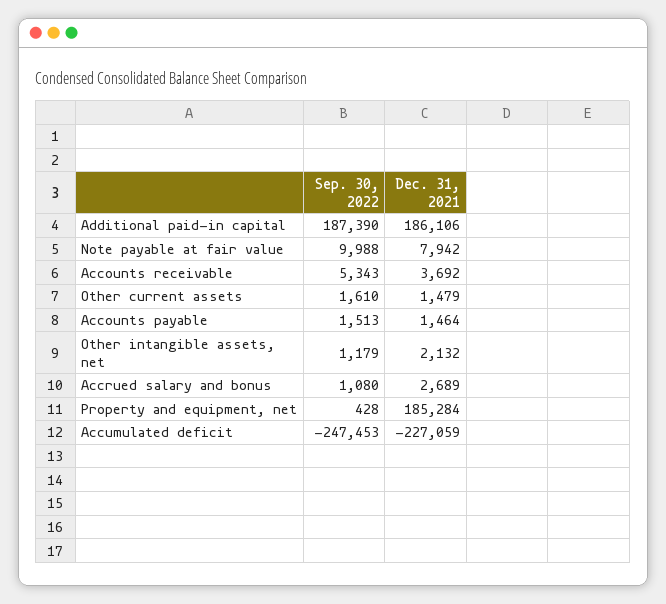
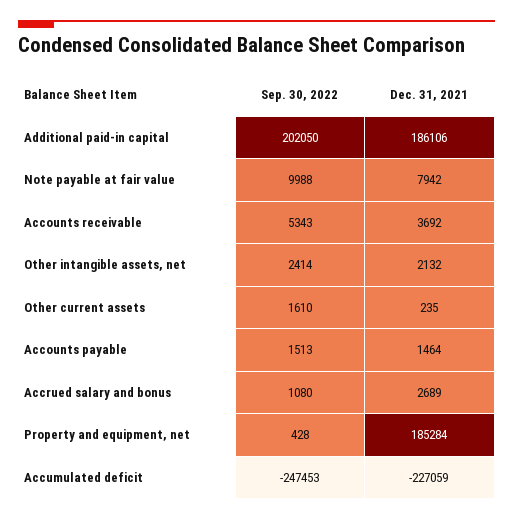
  {
    "Sep. 30, 2022": {
-     "Additional paid-in capital": 187390,
+     "Additional paid-in capital": 202050,
      "Note payable at fair value": 9988,
      "Accounts receivable": 5343,
      "Other current assets": 1610,
      "Accounts payable": 1513,
-     "Other intangible assets, net": 1179,
+     "Other intangible assets, net": 2414,
      "Accrued salary and bonus": 1080,
      "Property and equipment, net": 428,
      "Accumulated deficit": -247453
    },
    "Dec. 31, 2021": {
      "Additional paid-in capital": 186106,
      "Note payable at fair value": 7942,
      "Accounts receivable": 3692,
-     "Other current assets": 1479,
+     "Other current assets": 235,
      "Accounts payable": 1464,
      "Other intangible assets, net": 2132,
      "Accrued salary and bonus": 2689,
      "Property and equipment, net": 185284,
      "Accumulated deficit": -227059
    }
  }

